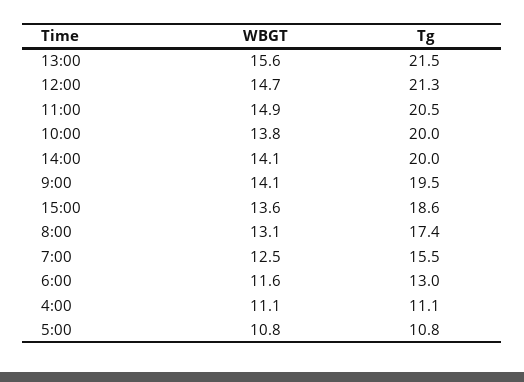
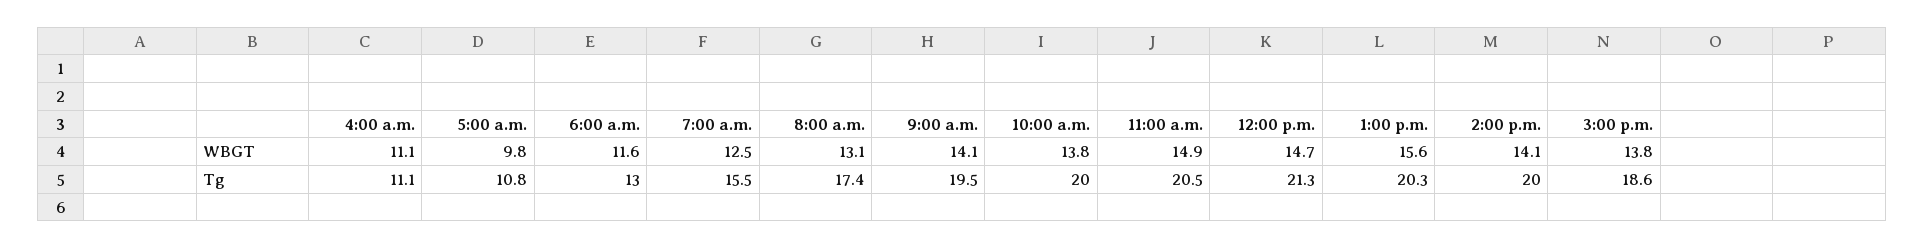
  {
    "WBGT": {
      "13:00": 15.6,
      "12:00": 14.7,
      "11:00": 14.9,
      "10:00": 13.8,
      "14:00": 14.1,
      "9:00": 14.1,
-     "15:00": 13.6,
+     "15:00": 13.8,
      "8:00": 13.1,
      "7:00": 12.5,
      "6:00": 11.6,
      "4:00": 11.1,
-     "5:00": 10.8
+     "5:00": 9.8
    },
    "Tg": {
-     "13:00": 21.5,
+     "13:00": 20.3,
      "12:00": 21.3,
      "11:00": 20.5,
      "10:00": 20,
      "14:00": 20,
      "9:00": 19.5,
      "15:00": 18.6,
      "8:00": 17.4,
      "7:00": 15.5,
      "6:00": 13,
      "4:00": 11.1,
      "5:00": 10.8
    }
  }

